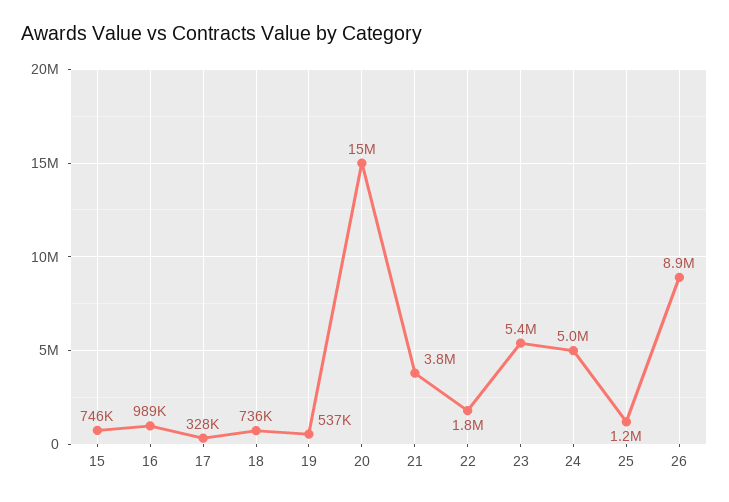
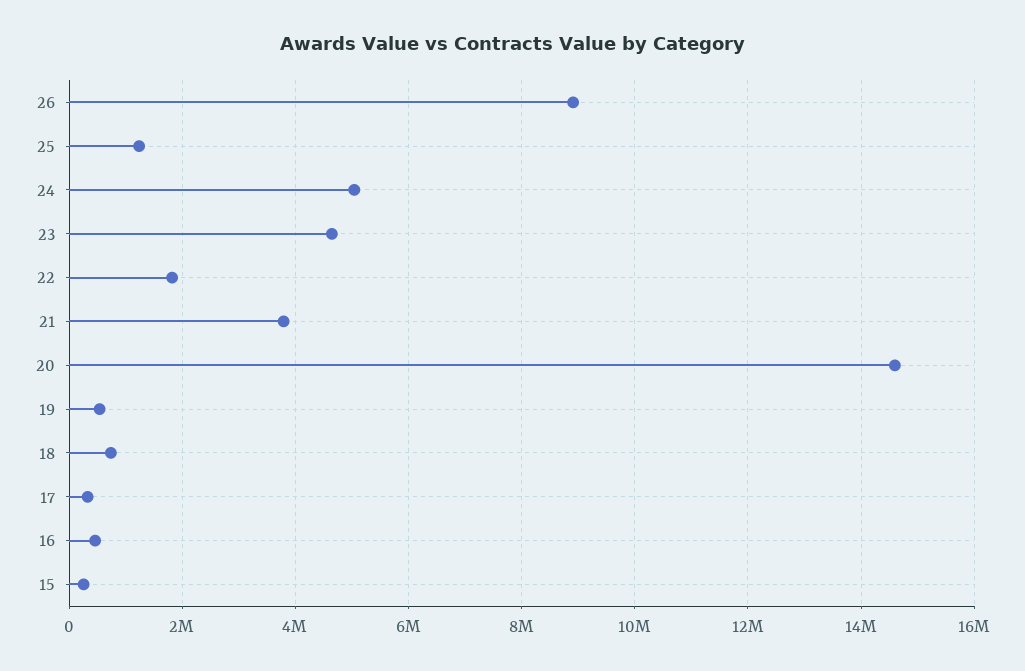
  {
-   "15": 746000,
+   "15": 200000,
-   "16": 989000,
+   "16": 400000,
    "17": 328000,
    "18": 736000,
    "19": 537000,
    "20": 15000000,
    "21": 3800000,
    "22": 1800000,
-   "23": 5400000,
+   "23": 4600000,
    "24": 5000000,
    "25": 1200000,
    "26": 8900000
  }

